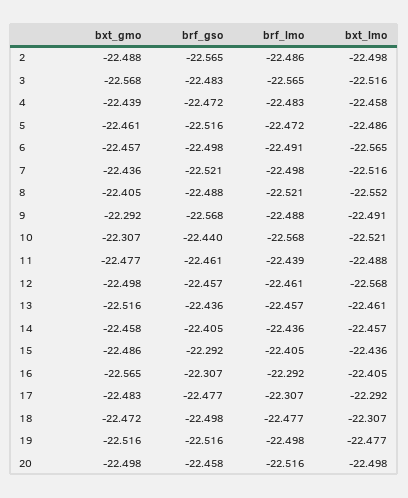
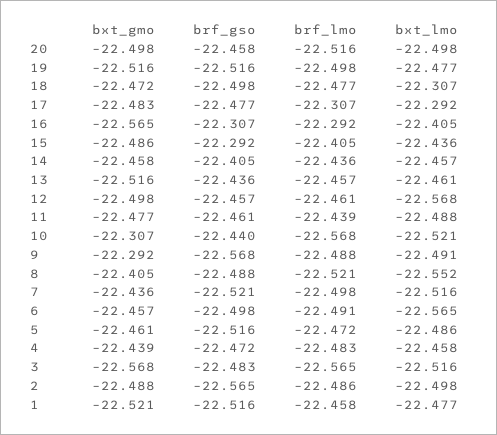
  {
    "bxt_gmo": {
      "2": -22.488,
      "3": -22.568,
      "4": -22.439,
      "5": -22.461,
      "6": -22.457,
      "7": -22.436,
      "8": -22.405,
      "9": -22.292,
      "10": -22.307,
      "11": -22.477,
      "12": -22.498,
      "13": -22.516,
      "14": -22.458,
      "15": -22.486,
      "16": -22.565,
      "17": -22.483,
      "18": -22.472,
      "19": -22.516,
-     "20": -22.498
+     "20": -22.498,
+     "1": -22.521
    },
    "brf_gso": {
      "2": -22.565,
      "3": -22.483,
      "4": -22.472,
      "5": -22.516,
      "6": -22.498,
      "7": -22.521,
      "8": -22.488,
      "9": -22.568,
      "10": -22.44,
      "11": -22.461,
      "12": -22.457,
      "13": -22.436,
      "14": -22.405,
      "15": -22.292,
      "16": -22.307,
      "17": -22.477,
      "18": -22.498,
      "19": -22.516,
-     "20": -22.458
+     "20": -22.458,
+     "1": -22.516
    },
    "brf_lmo": {
      "2": -22.486,
      "3": -22.565,
      "4": -22.483,
      "5": -22.472,
      "6": -22.491,
      "7": -22.498,
      "8": -22.521,
      "9": -22.488,
      "10": -22.568,
      "11": -22.439,
      "12": -22.461,
      "13": -22.457,
      "14": -22.436,
      "15": -22.405,
      "16": -22.292,
      "17": -22.307,
      "18": -22.477,
      "19": -22.498,
-     "20": -22.516
+     "20": -22.516,
+     "1": -22.458
    },
    "bxt_lmo": {
      "2": -22.498,
      "3": -22.516,
      "4": -22.458,
      "5": -22.486,
      "6": -22.565,
      "7": -22.516,
      "8": -22.552,
      "9": -22.491,
      "10": -22.521,
      "11": -22.488,
      "12": -22.568,
      "13": -22.461,
      "14": -22.457,
      "15": -22.436,
      "16": -22.405,
      "17": -22.292,
      "18": -22.307,
      "19": -22.477,
-     "20": -22.498
+     "20": -22.498,
+     "1": -22.477
    }
  }

